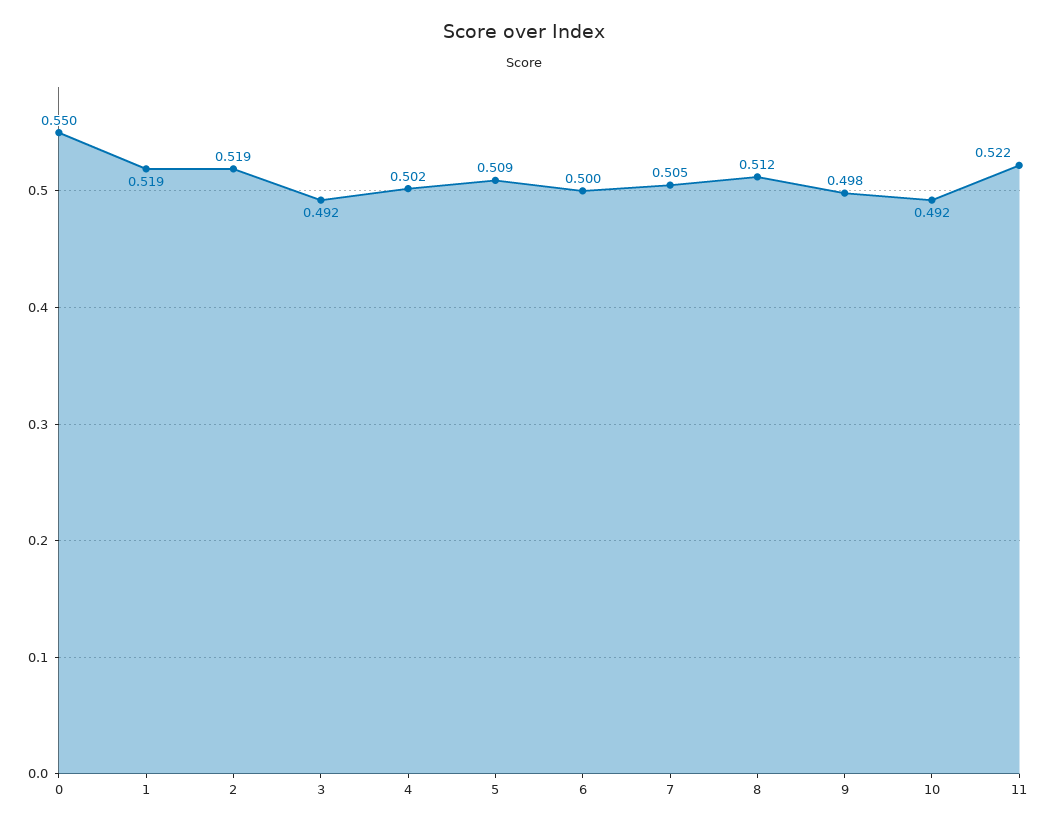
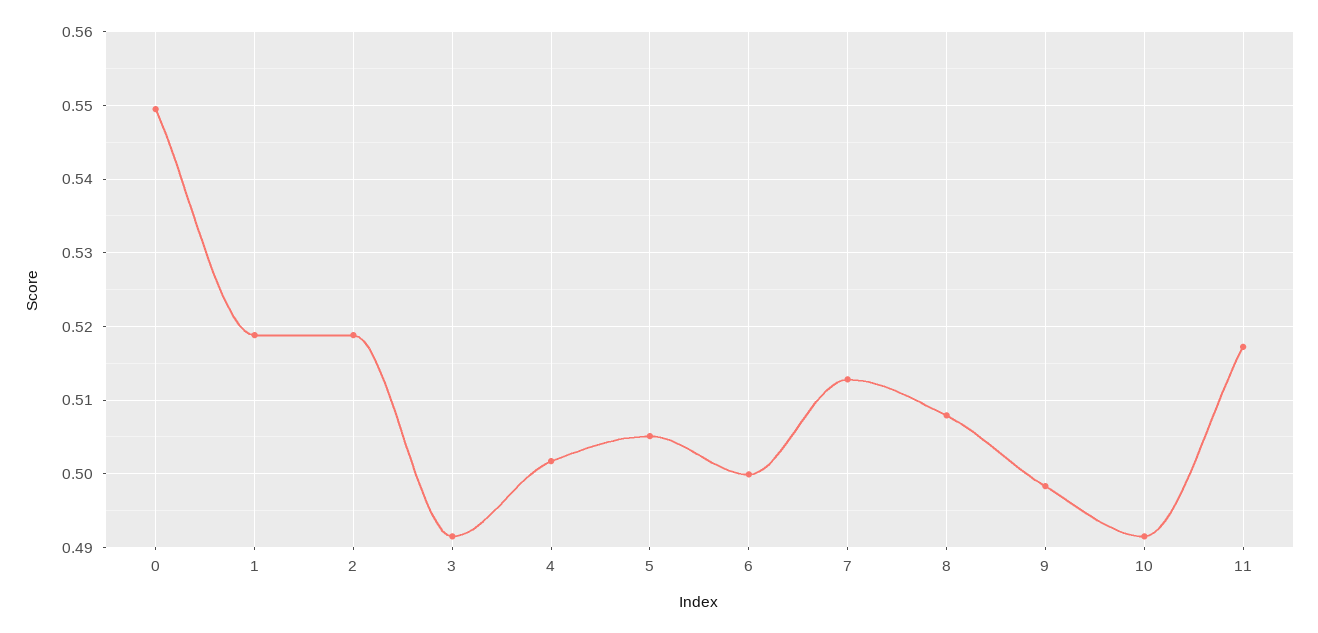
  {
    "0": 0.55,
    "1": 0.519,
    "2": 0.519,
    "3": 0.492,
    "4": 0.502,
-   "5": 0.509,
+   "5": 0.505,
    "6": 0.5,
-   "7": 0.505,
+   "7": 0.513,
-   "8": 0.512,
+   "8": 0.508,
    "9": 0.498,
    "10": 0.492,
-   "11": 0.522
+   "11": 0.517
  }

